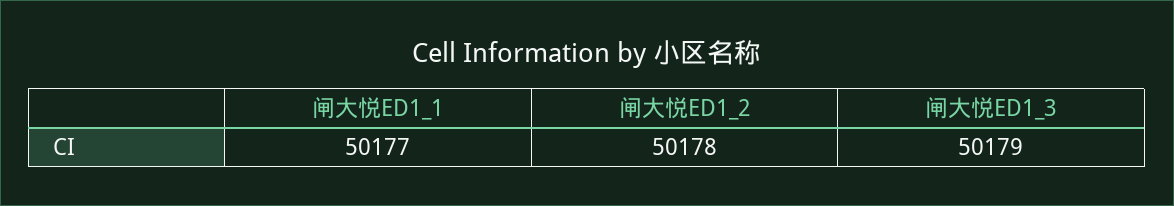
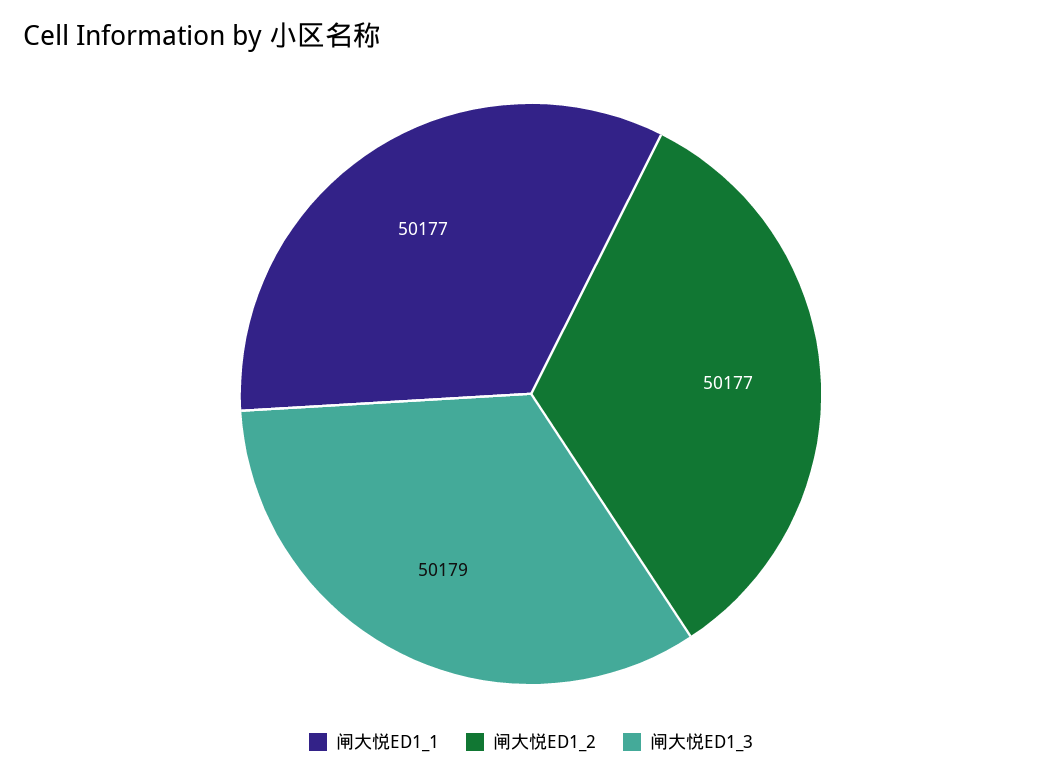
  {
    "闸大悦ED1_1": 50177,
-   "闸大悦ED1_2": 50178,
+   "闸大悦ED1_2": 50177,
    "闸大悦ED1_3": 50179
  }

